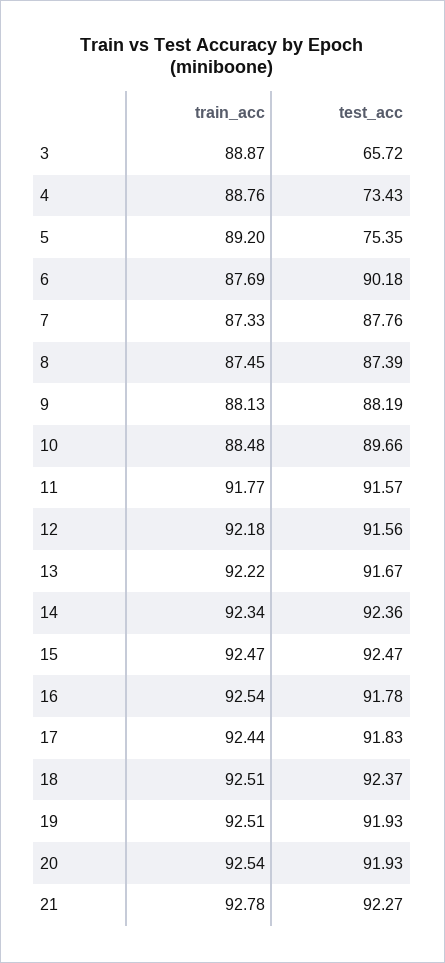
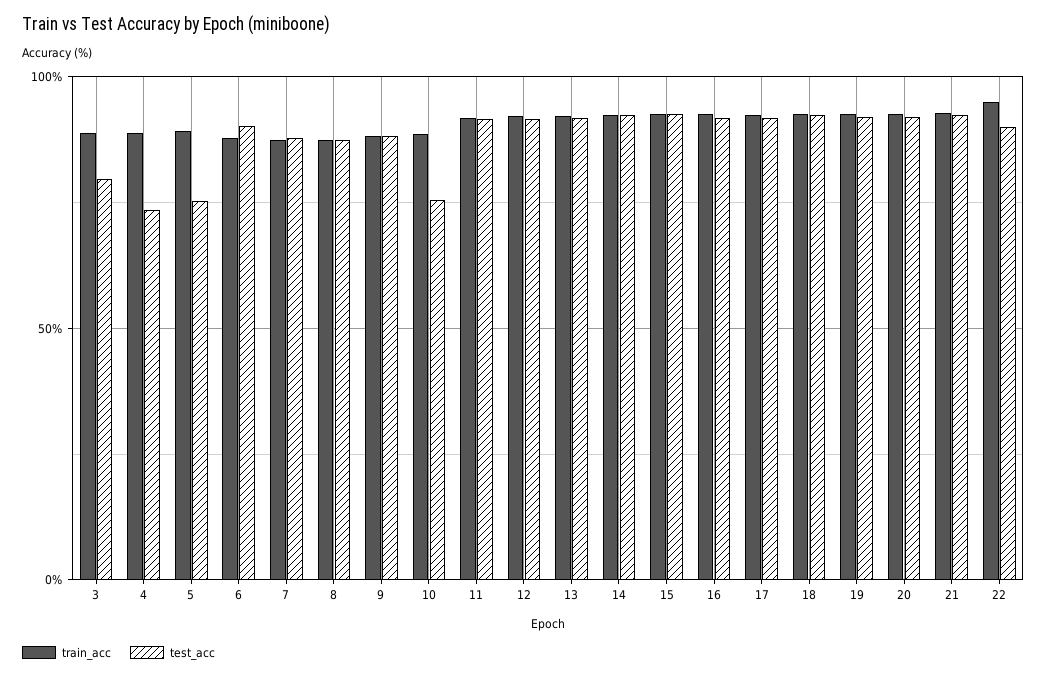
  {
    "train_acc": {
      "3": 88.87,
      "4": 88.76,
      "5": 89.2,
      "6": 87.69,
      "7": 87.33,
      "8": 87.45,
      "9": 88.13,
      "10": 88.48,
      "11": 91.77,
      "12": 92.18,
      "13": 92.22,
      "14": 92.34,
      "15": 92.47,
      "16": 92.54,
      "17": 92.44,
      "18": 92.51,
      "19": 92.51,
      "20": 92.54,
-     "21": 92.78
+     "21": 92.78,
+     "22": 95
    },
    "test_acc": {
-     "3": 65.72,
+     "3": 80,
      "4": 73.43,
      "5": 75.35,
      "6": 90.18,
      "7": 87.76,
      "8": 87.39,
      "9": 88.19,
-     "10": 89.66,
+     "10": 75,
      "11": 91.57,
      "12": 91.56,
      "13": 91.67,
      "14": 92.36,
      "15": 92.47,
      "16": 91.78,
      "17": 91.83,
      "18": 92.37,
      "19": 91.93,
      "20": 91.93,
-     "21": 92.27
+     "21": 92.27,
+     "22": 90
    }
  }

